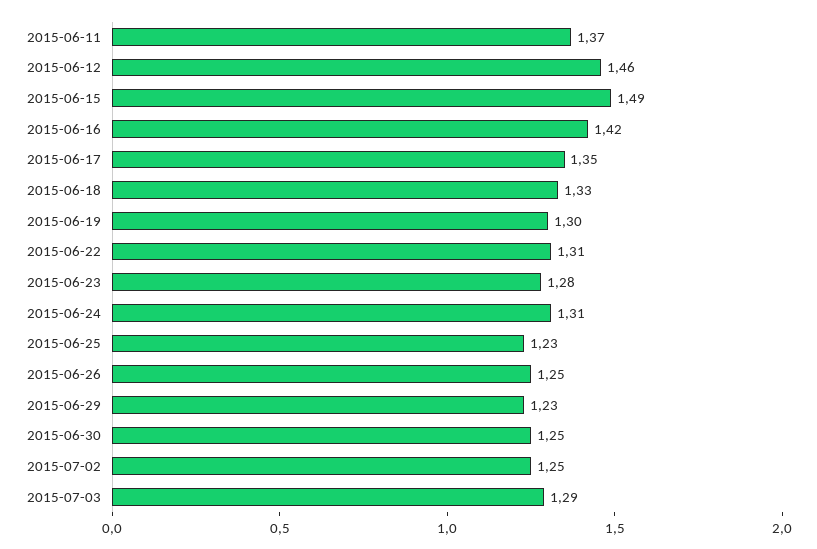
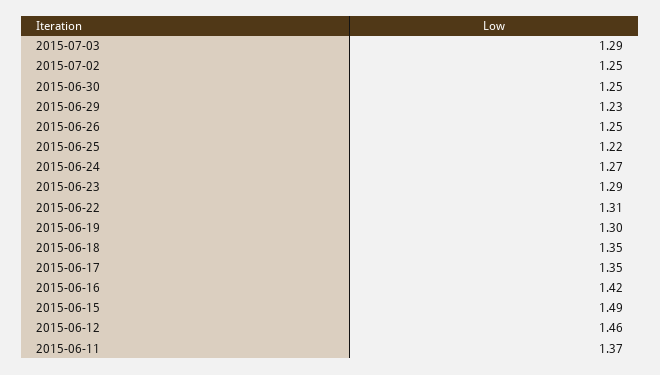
  {
    "2015-06-11": 1.37,
    "2015-06-12": 1.46,
    "2015-06-15": 1.49,
    "2015-06-16": 1.42,
    "2015-06-17": 1.35,
-   "2015-06-18": 1.33,
+   "2015-06-18": 1.35,
    "2015-06-19": 1.3,
    "2015-06-22": 1.31,
-   "2015-06-23": 1.28,
+   "2015-06-23": 1.29,
-   "2015-06-24": 1.31,
+   "2015-06-24": 1.27,
-   "2015-06-25": 1.23,
+   "2015-06-25": 1.22,
    "2015-06-26": 1.25,
    "2015-06-29": 1.23,
    "2015-06-30": 1.25,
    "2015-07-02": 1.25,
    "2015-07-03": 1.29
  }

